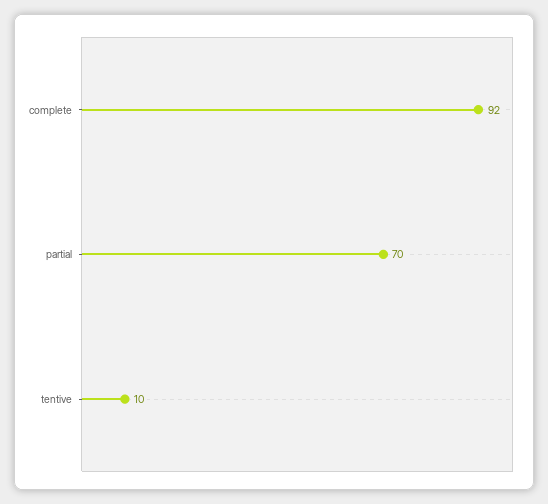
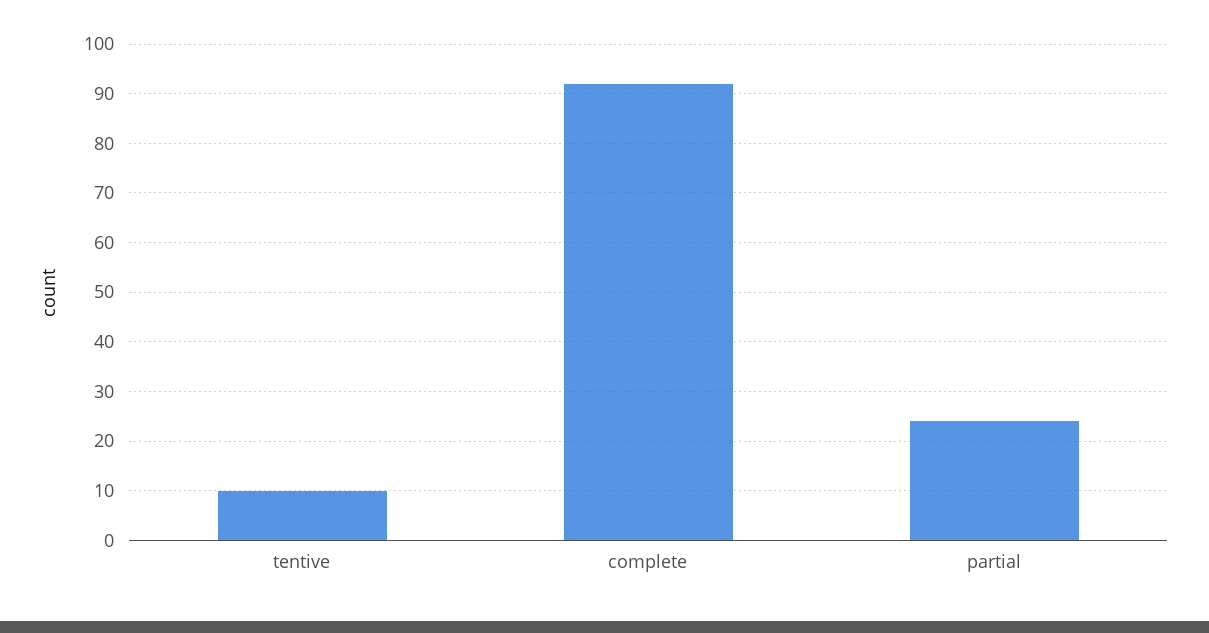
  {
    "complete": 92,
-   "partial": 70,
+   "partial": 25,
    "tentive": 10
  }

